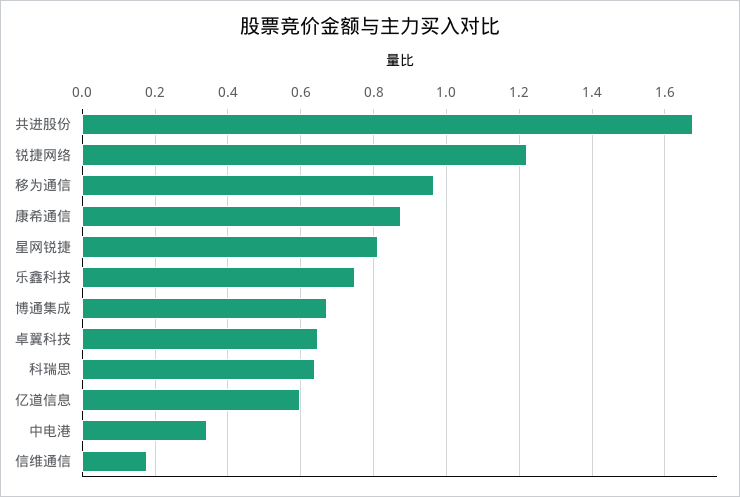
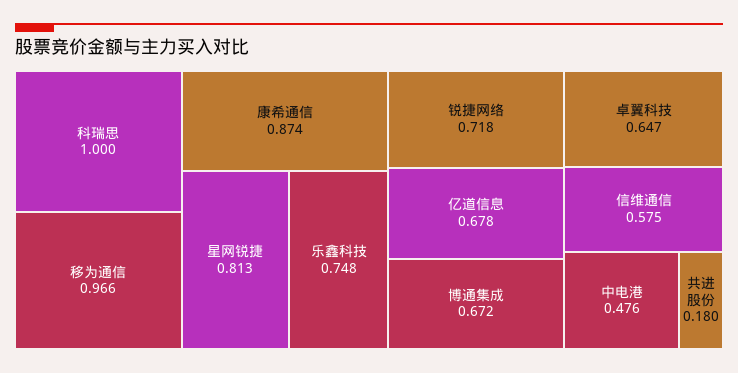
  {
-   "共进股份": 1.68,
+   "共进股份": 0.18,
-   "锐捷网络": 1.22,
+   "锐捷网络": 0.718,
    "移为通信": 0.966,
    "康希通信": 0.874,
    "星网锐捷": 0.813,
    "乐鑫科技": 0.748,
    "博通集成": 0.672,
    "卓翼科技": 0.647,
-   "科瑞思": 0.64,
+   "科瑞思": 1,
-   "亿道信息": 0.6,
+   "亿道信息": 0.678,
-   "中电港": 0.34,
+   "中电港": 0.476,
-   "信维通信": 0.18
+   "信维通信": 0.575
  }

